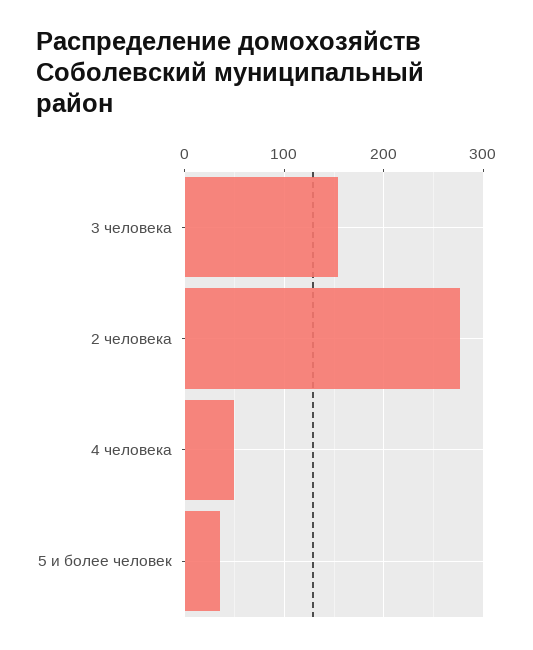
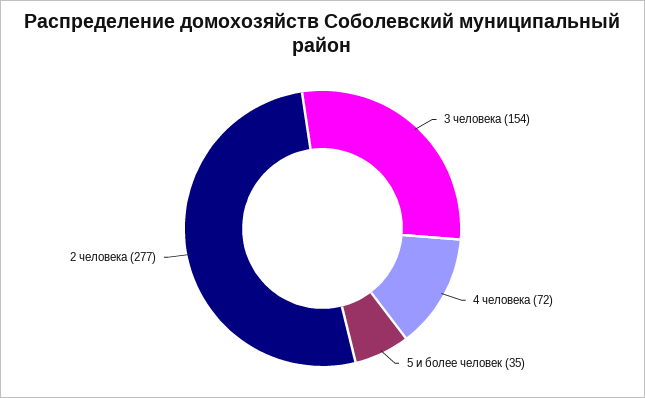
  {
    "3 человека": 154,
    "2 человека": 277,
-   "4 человека": 50,
+   "4 человека": 72,
    "5 и более человек": 35
  }

